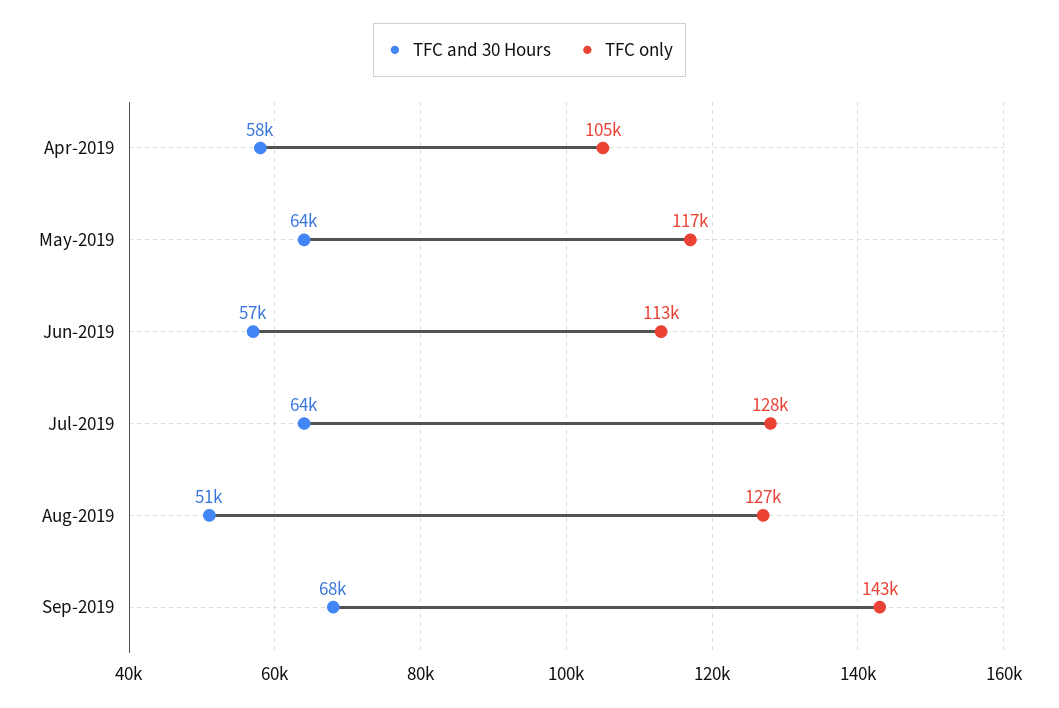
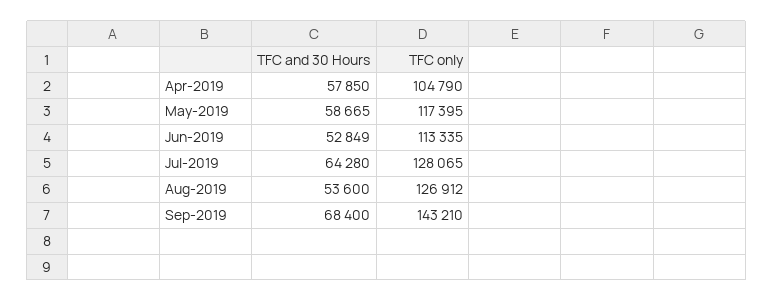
  {
    "TFC and 30 Hours": {
      "Apr-2019": 57850,
-     "May-2019": 64000,
+     "May-2019": 58665,
-     "Jun-2019": 57000,
+     "Jun-2019": 52849,
      "Jul-2019": 64280,
-     "Aug-2019": 51000,
+     "Aug-2019": 53600,
      "Sep-2019": 68400
    },
    "TFC only": {
      "Apr-2019": 104790,
      "May-2019": 117395,
      "Jun-2019": 113335,
      "Jul-2019": 128065,
      "Aug-2019": 126912,
      "Sep-2019": 143210
    }
  }

